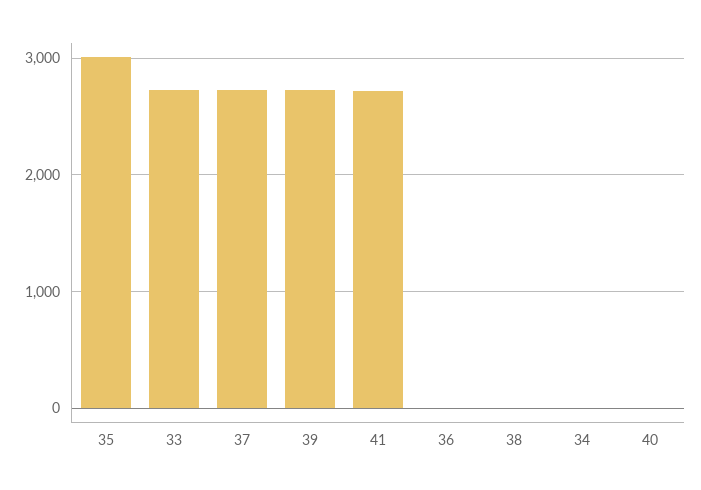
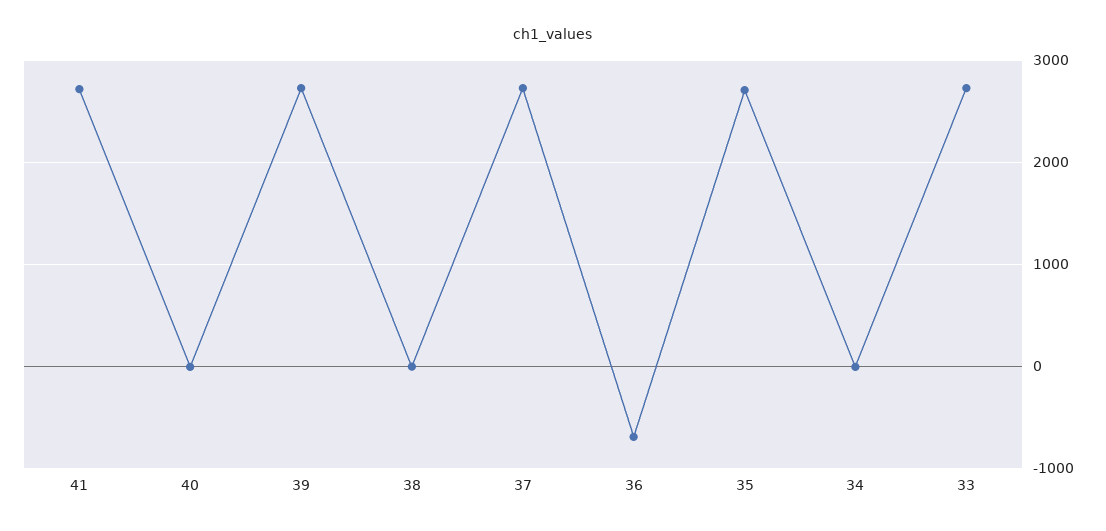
  {
-   "35": 3000,
+   "35": 2700,
    "33": 2700,
    "37": 2700,
    "39": 2700,
    "41": 2700,
-   "36": 0,
+   "36": -700,
    "38": 0,
    "34": 0,
    "40": 0
  }

